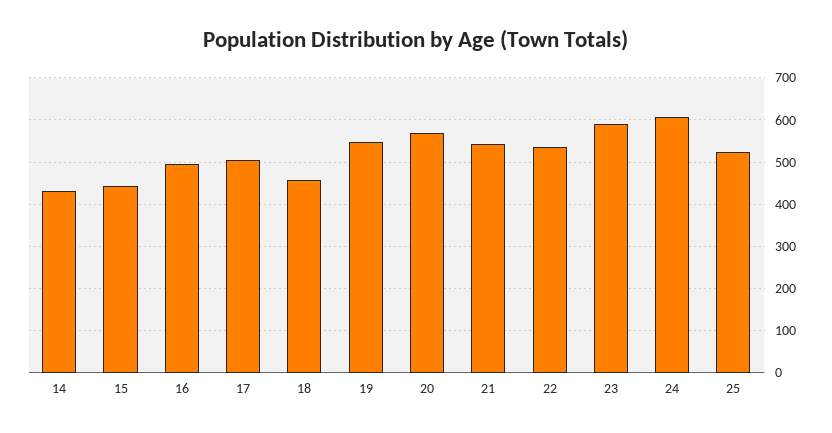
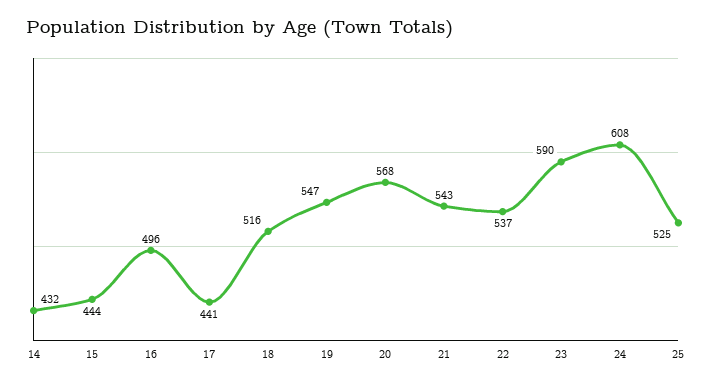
  {
    "14": 432,
    "15": 444,
    "16": 496,
-   "17": 500,
+   "17": 441,
-   "18": 460,
+   "18": 516,
    "19": 547,
    "20": 568,
    "21": 543,
    "22": 537,
    "23": 590,
    "24": 608,
    "25": 525
  }

